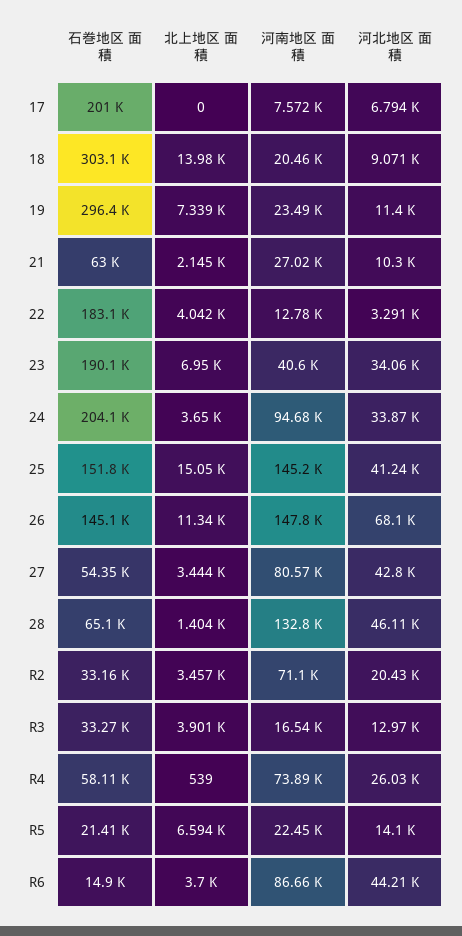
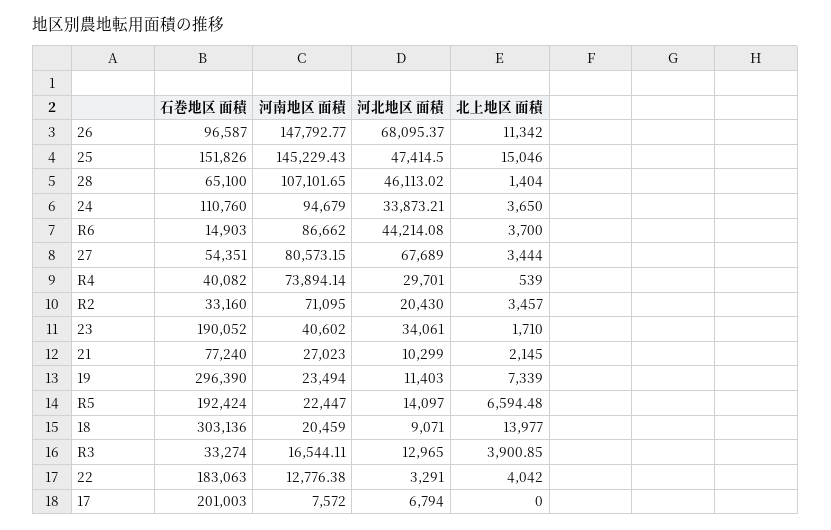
  {
    "石巻地区 面積": {
      "17": 201003,
      "18": 303136,
      "19": 296390,
-     "21": 63000,
+     "21": 77240,
      "22": 183063,
      "23": 190052,
-     "24": 204100,
+     "24": 110760,
      "25": 151826,
-     "26": 145100,
+     "26": 96587,
      "27": 54351,
      "28": 65100,
      "R2": 33160,
      "R3": 33274,
-     "R4": 58110,
+     "R4": 40082,
-     "R5": 21410,
+     "R5": 192424,
      "R6": 14903
    },
    "北上地区 面積": {
      "17": 0,
      "18": 13977,
      "19": 7339,
      "21": 2145,
      "22": 4042,
-     "23": 6950,
+     "23": 1710,
      "24": 3650,
      "25": 15046,
      "26": 11342,
      "27": 3444,
      "28": 1404,
      "R2": 3457,
      "R3": 3900.85,
      "R4": 539,
      "R5": 6594.48,
      "R6": 3700
    },
    "河南地区 面積": {
      "17": 7572,
      "18": 20459,
      "19": 23494,
      "21": 27023,
      "22": 12776.38,
      "23": 40602,
      "24": 94679,
      "25": 145229.43,
      "26": 147792.77,
      "27": 80573.15,
-     "28": 132800,
+     "28": 107101.65,
      "R2": 71095,
      "R3": 16544.11,
      "R4": 73894.14,
      "R5": 22447,
      "R6": 86662
    },
    "河北地区 面積": {
      "17": 6794,
      "18": 9071,
      "19": 11403,
      "21": 10299,
      "22": 3291,
      "23": 34061,
      "24": 33873.21,
-     "25": 41240,
+     "25": 47414.5,
      "26": 68095.37,
-     "27": 42800,
+     "27": 67689,
      "28": 46113.02,
      "R2": 20430,
      "R3": 12965,
-     "R4": 26030,
+     "R4": 29701,
      "R5": 14097,
      "R6": 44214.08
    }
  }

